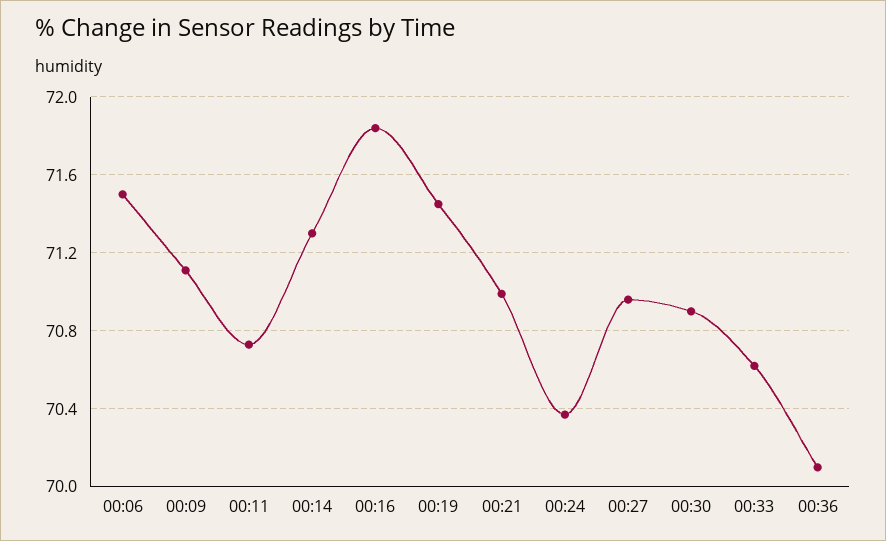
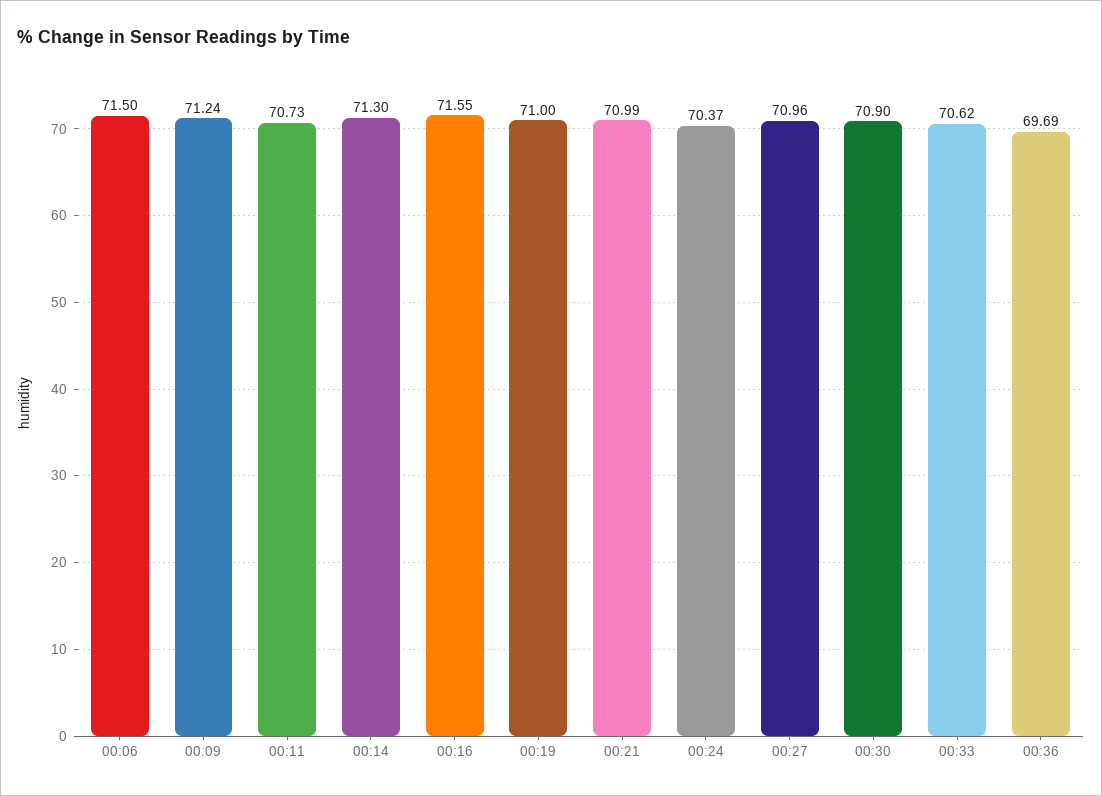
  {
    "00:06": 71.5,
-   "00:09": 71.1,
+   "00:09": 71.24,
    "00:11": 70.73,
    "00:14": 71.3,
-   "00:16": 71.85,
+   "00:16": 71.55,
-   "00:19": 71.45,
+   "00:19": 71,
    "00:21": 70.99,
    "00:24": 70.37,
    "00:27": 70.96,
    "00:30": 70.9,
    "00:33": 70.62,
-   "00:36": 70.1
+   "00:36": 69.69
  }

